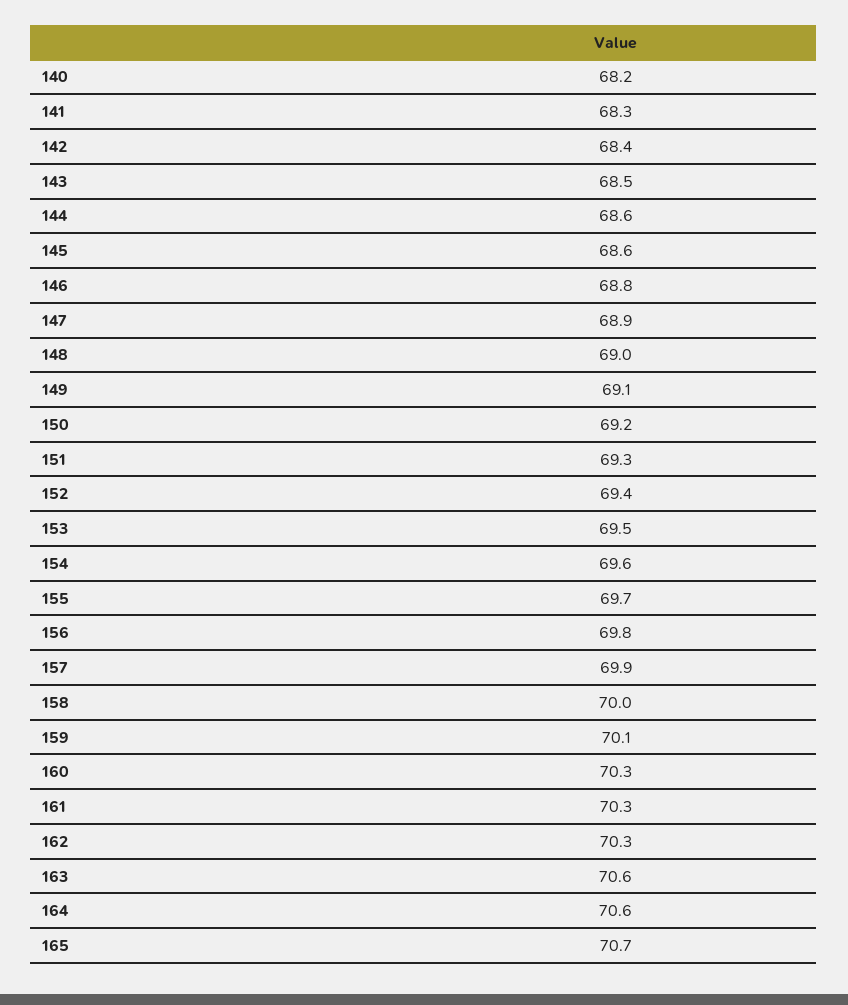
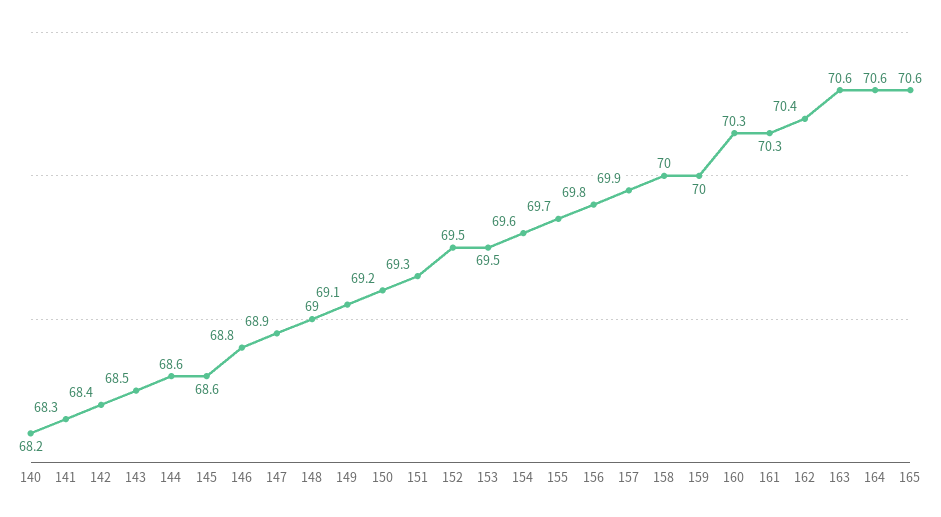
  {
    "140": 68.2,
    "141": 68.3,
    "142": 68.4,
    "143": 68.5,
    "144": 68.6,
    "145": 68.6,
    "146": 68.8,
    "147": 68.9,
    "148": 69,
    "149": 69.1,
    "150": 69.2,
    "151": 69.3,
-   "152": 69.4,
+   "152": 69.5,
    "153": 69.5,
    "154": 69.6,
    "155": 69.7,
    "156": 69.8,
    "157": 69.9,
    "158": 70,
-   "159": 70.1,
+   "159": 70,
    "160": 70.3,
    "161": 70.3,
-   "162": 70.3,
+   "162": 70.4,
    "163": 70.6,
    "164": 70.6,
-   "165": 70.7
+   "165": 70.6
  }

